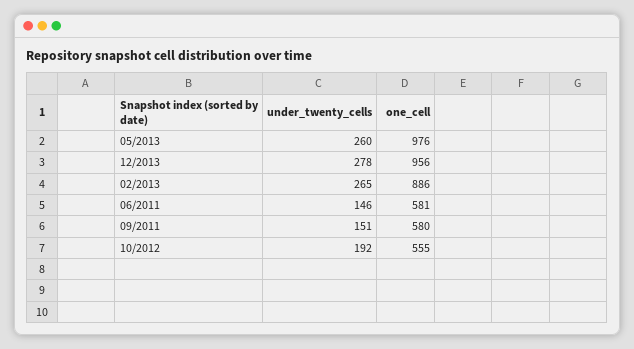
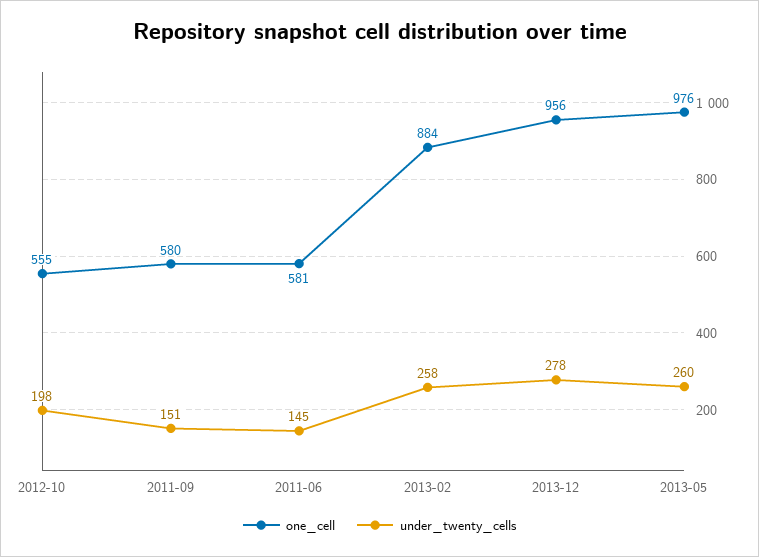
  {
    "under_twenty_cells": {
      "05/2013": 260,
      "12/2013": 278,
-     "02/2013": 265,
+     "02/2013": 258,
-     "06/2011": 146,
+     "06/2011": 145,
      "09/2011": 151,
-     "10/2012": 192
+     "10/2012": 198
    },
    "one_cell": {
      "05/2013": 976,
      "12/2013": 956,
-     "02/2013": 886,
+     "02/2013": 884,
      "06/2011": 581,
      "09/2011": 580,
      "10/2012": 555
    }
  }

